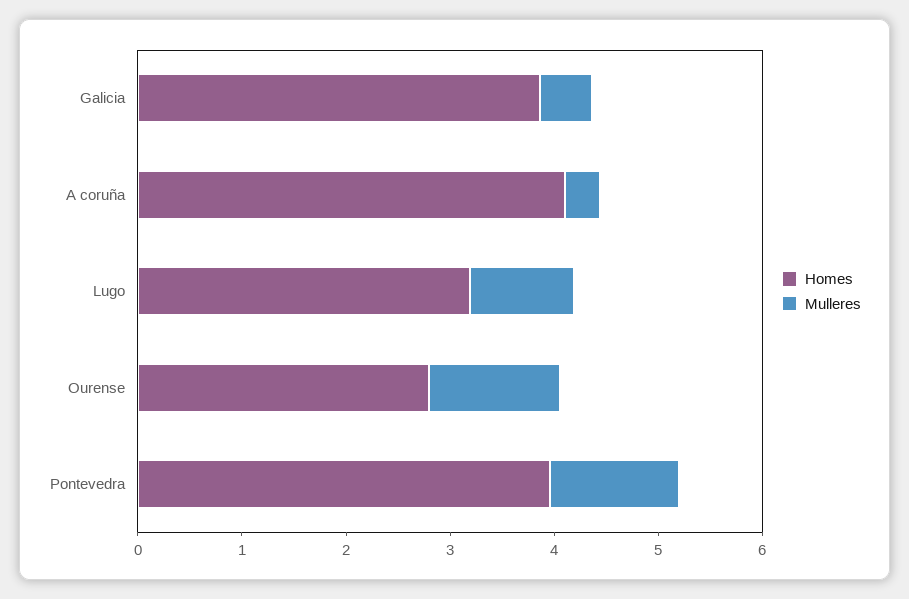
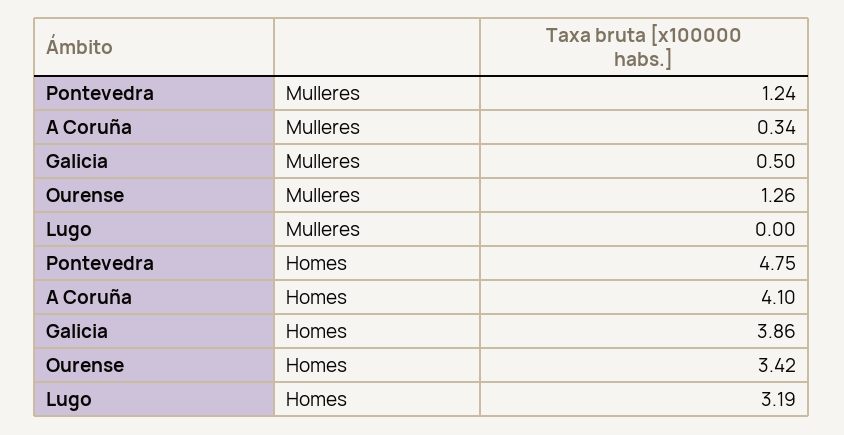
  {
    "Homes": {
      "Galicia": 3.86,
      "A coruña": 4.1,
      "Lugo": 3.19,
-     "Ourense": 2.8,
+     "Ourense": 3.42,
-     "Pontevedra": 4
+     "Pontevedra": 4.75
    },
    "Mulleres": {
      "Galicia": 0.5,
      "A coruña": 0.34,
-     "Lugo": 1,
+     "Lugo": 0,
      "Ourense": 1.26,
      "Pontevedra": 1.24
    }
  }

